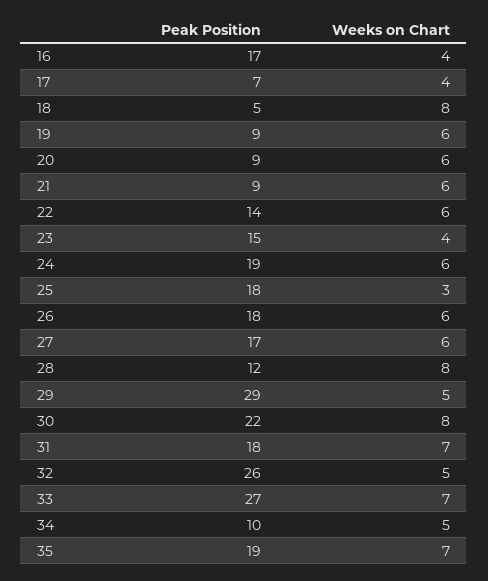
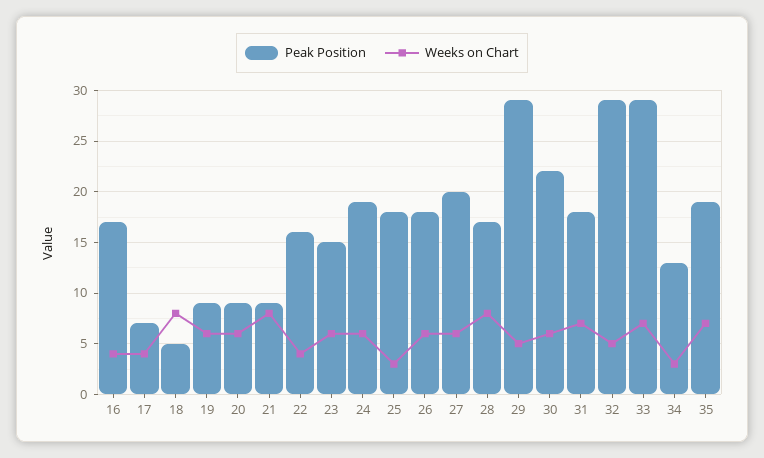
  {
    "Peak Position": {
      "16": 17,
      "17": 7,
      "18": 5,
      "19": 9,
      "20": 9,
      "21": 9,
-     "22": 14,
+     "22": 16,
      "23": 15,
      "24": 19,
      "25": 18,
      "26": 18,
-     "27": 17,
+     "27": 20,
-     "28": 12,
+     "28": 17,
      "29": 29,
      "30": 22,
      "31": 18,
-     "32": 26,
+     "32": 29,
-     "33": 27,
+     "33": 29,
-     "34": 10,
+     "34": 13,
      "35": 19
    },
    "Weeks on Chart": {
      "16": 4,
      "17": 4,
      "18": 8,
      "19": 6,
      "20": 6,
-     "21": 6,
+     "21": 8,
-     "22": 6,
+     "22": 4,
-     "23": 4,
+     "23": 6,
      "24": 6,
      "25": 3,
      "26": 6,
      "27": 6,
      "28": 8,
      "29": 5,
-     "30": 8,
+     "30": 6,
      "31": 7,
      "32": 5,
      "33": 7,
-     "34": 5,
+     "34": 3,
      "35": 7
    }
  }

